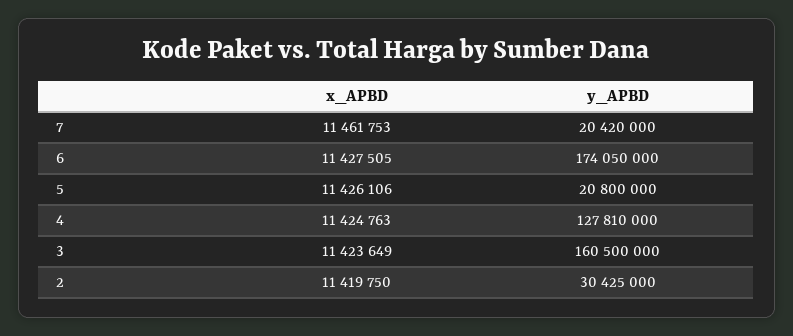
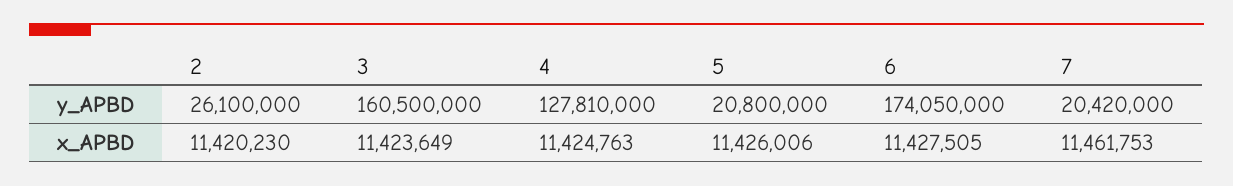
  {
    "x_APBD": {
      "7": 11461753,
      "6": 11427505,
-     "5": 11426106,
+     "5": 11426006,
      "4": 11424763,
      "3": 11423649,
-     "2": 11419750
+     "2": 11420230
    },
    "y_APBD": {
      "7": 20420000,
      "6": 174050000,
      "5": 20800000,
      "4": 127810000,
      "3": 160500000,
-     "2": 30425000
+     "2": 26100000
    }
  }

